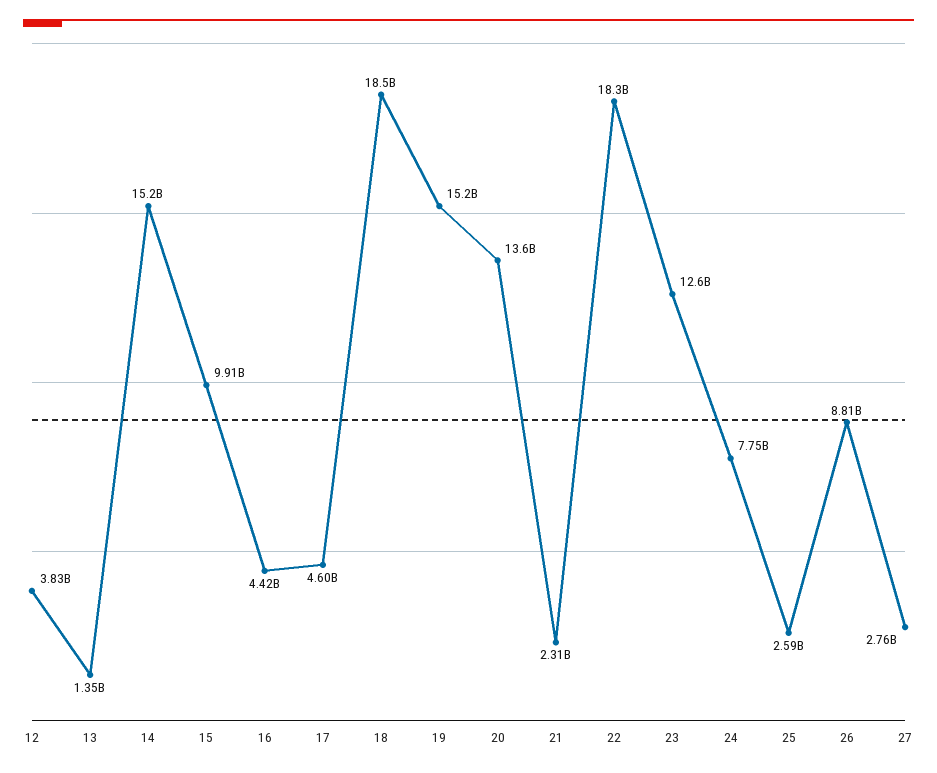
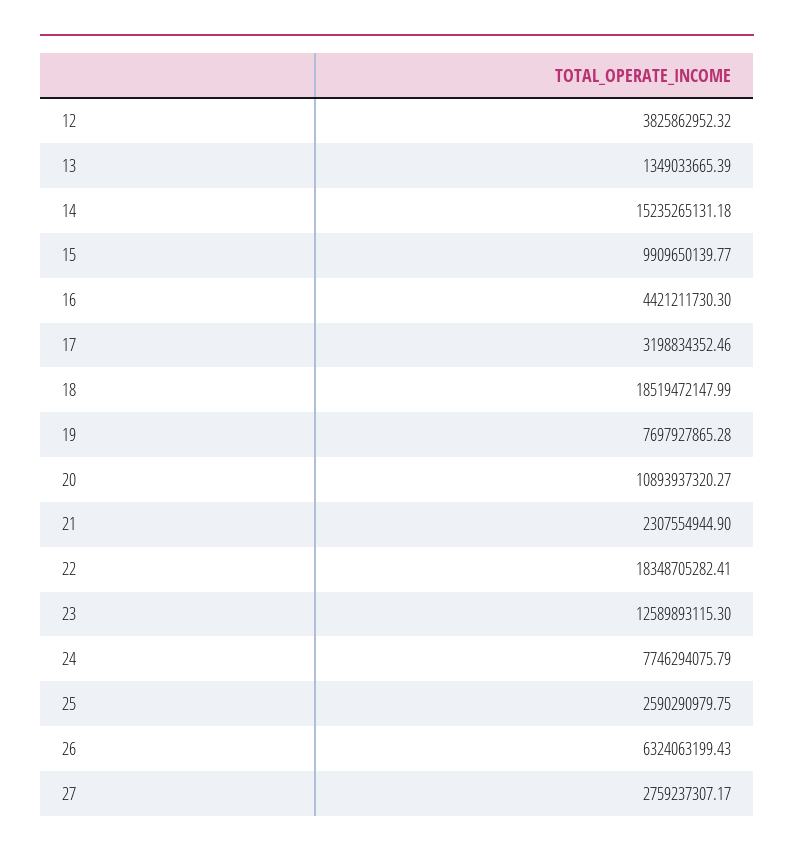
  {
    "12": 3825862952.32,
    "13": 1349033665.39,
    "14": 15235265131.18,
    "15": 9909650139.77,
    "16": 4421211730.3,
-   "17": 4600000000,
+   "17": 3198834352.46,
    "18": 18519472147.99,
-   "19": 15200000000,
+   "19": 7697927865.28,
-   "20": 13600000000,
+   "20": 10893937320.27,
    "21": 2307554944.9,
    "22": 18348705282.41,
    "23": 12589893115.3,
    "24": 7746294075.79,
    "25": 2590290979.75,
-   "26": 8810000000,
+   "26": 6324063199.43,
    "27": 2759237307.17
  }

